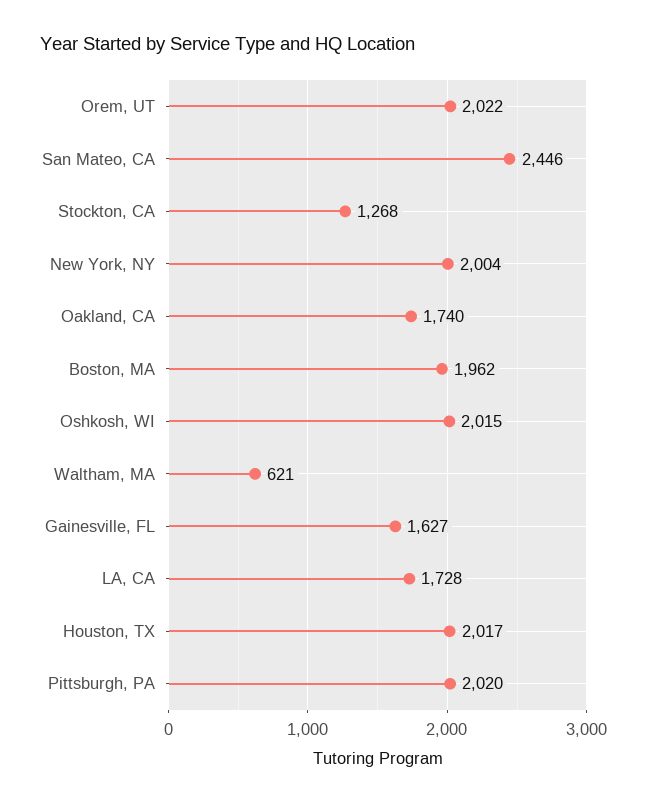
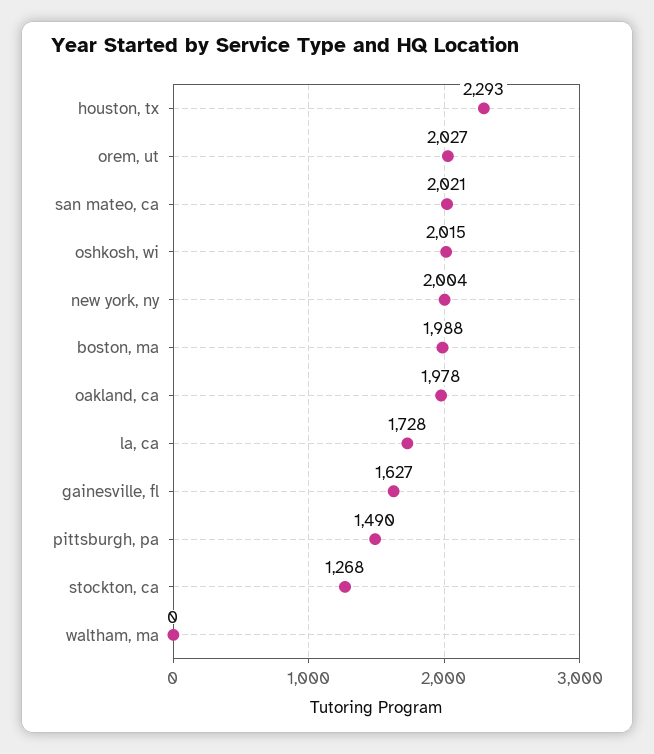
  {
-   "Orem, UT": 2022,
+   "Orem, UT": 2027,
-   "San Mateo, CA": 2446,
+   "San Mateo, CA": 2021,
    "Stockton, CA": 1268,
    "New York, NY": 2004,
-   "Oakland, CA": 1740,
+   "Oakland, CA": 1978,
-   "Boston, MA": 1962,
+   "Boston, MA": 1988,
    "Oshkosh, WI": 2015,
-   "Waltham, MA": 621,
+   "Waltham, MA": 0,
    "Gainesville, FL": 1627,
    "LA, CA": 1728,
-   "Houston, TX": 2017,
+   "Houston, TX": 2293,
-   "Pittsburgh, PA": 2020
+   "Pittsburgh, PA": 1490
  }

